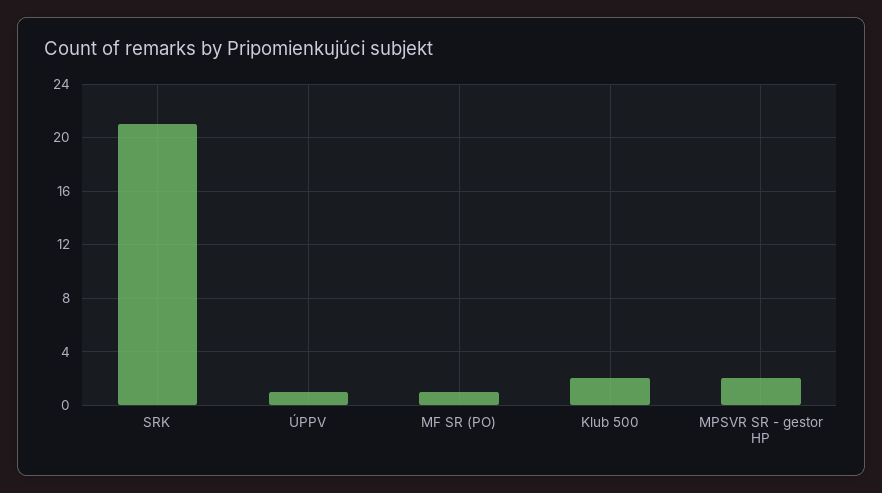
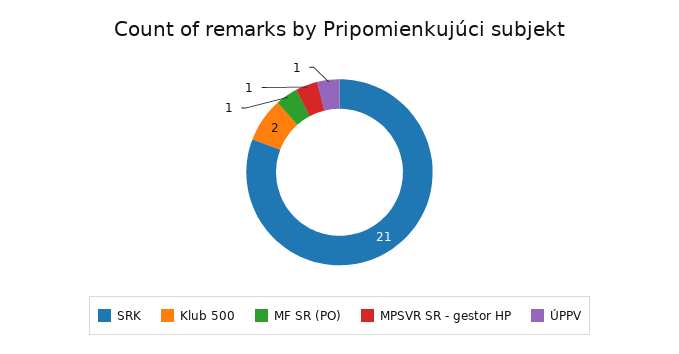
  {
    "SRK": 21,
    "ÚPPV": 1,
    "MF SR (PO)": 1,
    "Klub 500": 2,
-   "MPSVR SR - gestor HP": 2
+   "MPSVR SR - gestor HP": 1
  }

